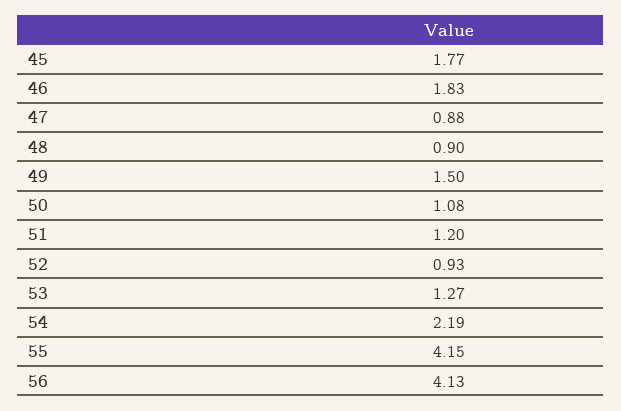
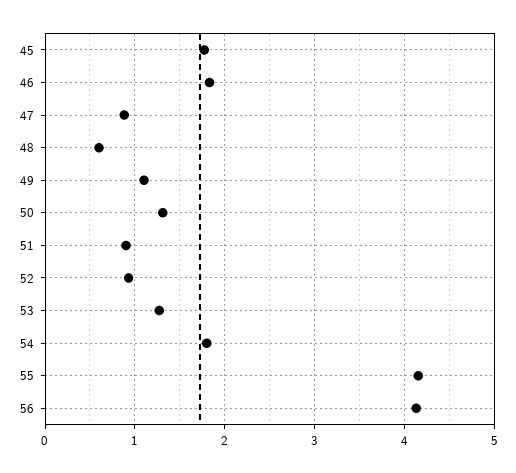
  {
    "45": 1.77,
    "46": 1.83,
    "47": 0.88,
-   "48": 0.9,
+   "48": 0.6,
-   "49": 1.5,
+   "49": 1.1,
-   "50": 1.08,
+   "50": 1.3,
-   "51": 1.2,
+   "51": 0.9,
    "52": 0.93,
    "53": 1.27,
-   "54": 2.19,
+   "54": 1.8,
    "55": 4.15,
    "56": 4.13
  }

